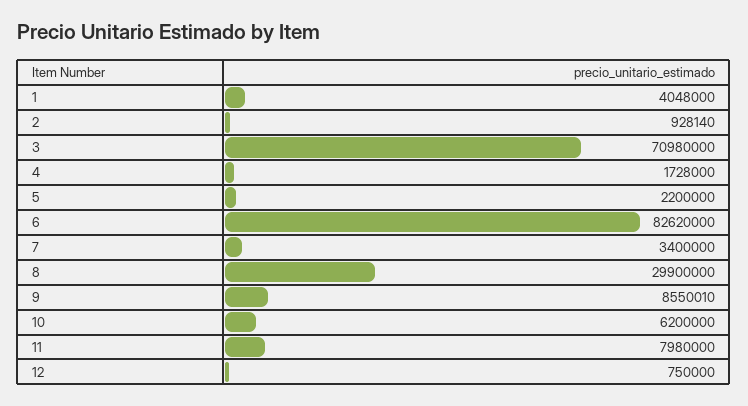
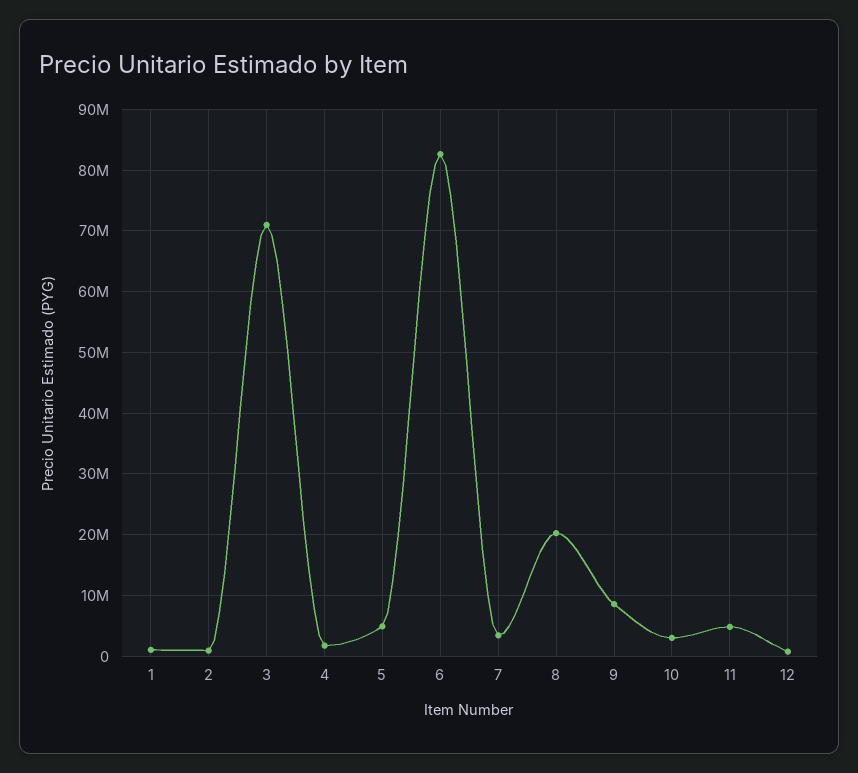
  {
-   "1": 4048000,
+   "1": 1000000,
    "2": 928140,
    "3": 70980000,
    "4": 1728000,
-   "5": 2200000,
+   "5": 5000000,
    "6": 82620000,
    "7": 3400000,
-   "8": 29900000,
+   "8": 20000000,
    "9": 8550010,
-   "10": 6200000,
+   "10": 3000000,
-   "11": 7980000,
+   "11": 5000000,
    "12": 750000
  }

